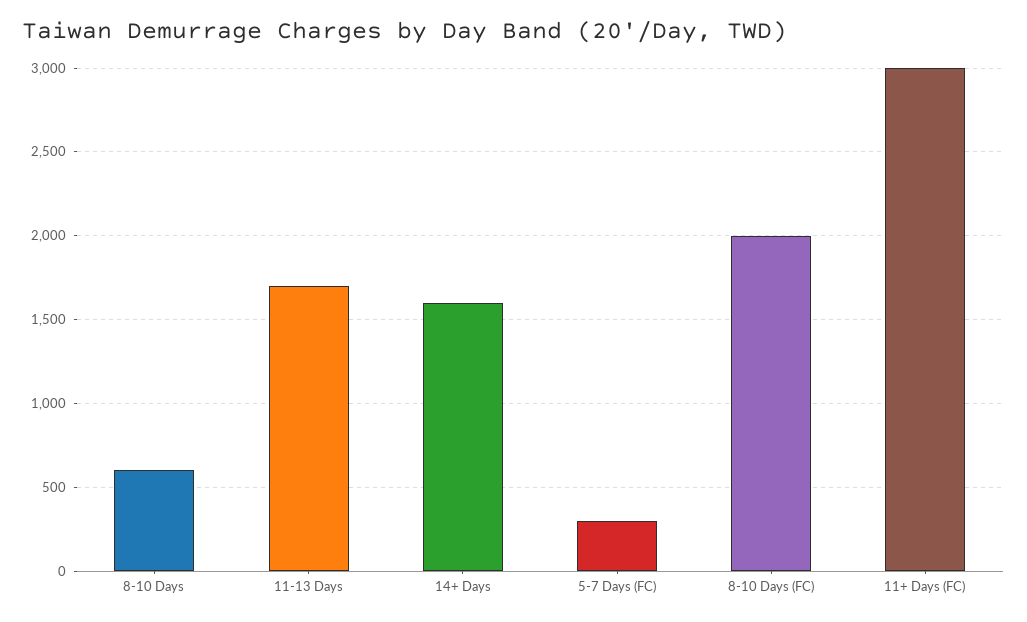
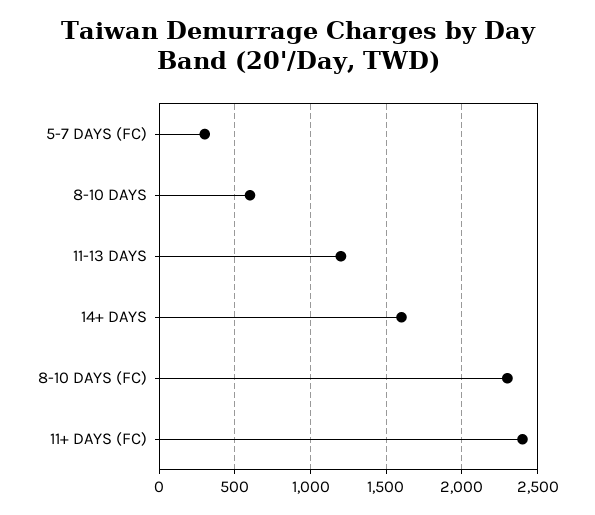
  {
    "8-10 Days": 600,
-   "11-13 Days": 1700,
+   "11-13 Days": 1200,
    "14+ Days": 1600,
    "5-7 Days (FC)": 300,
-   "8-10 Days (FC)": 2000,
+   "8-10 Days (FC)": 2300,
-   "11+ Days (FC)": 3000
+   "11+ Days (FC)": 2400
  }

